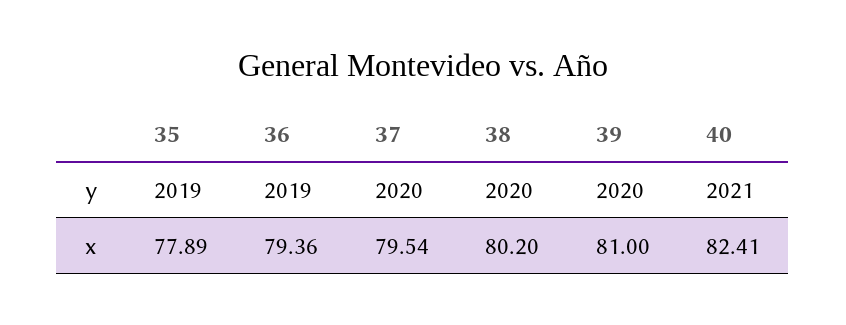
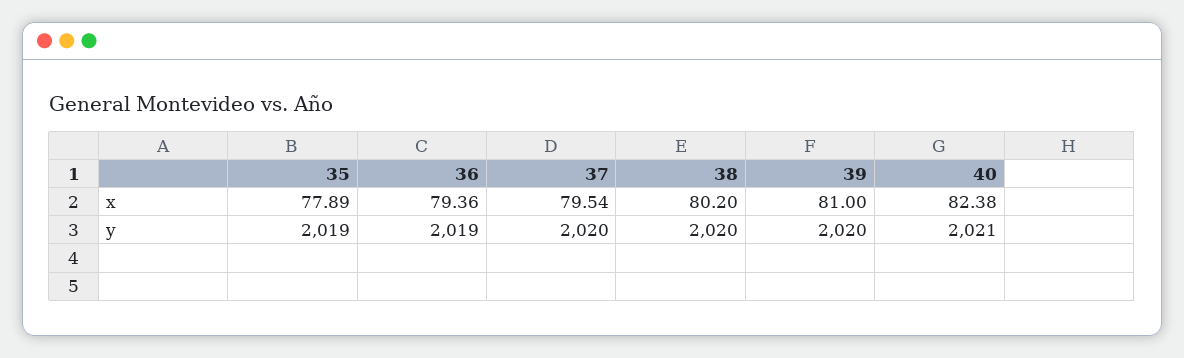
  {
    "35": {
      "y": 2019,
      "x": 77.89
    },
    "36": {
      "y": 2019,
      "x": 79.36
    },
    "37": {
      "y": 2020,
      "x": 79.54
    },
    "38": {
      "y": 2020,
      "x": 80.2
    },
    "39": {
      "y": 2020,
      "x": 81
    },
    "40": {
      "y": 2021,
-     "x": 82.41
+     "x": 82.38
    }
  }

